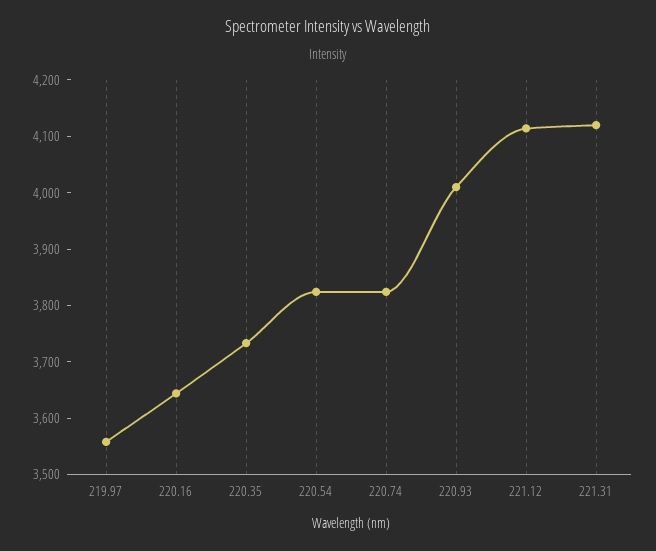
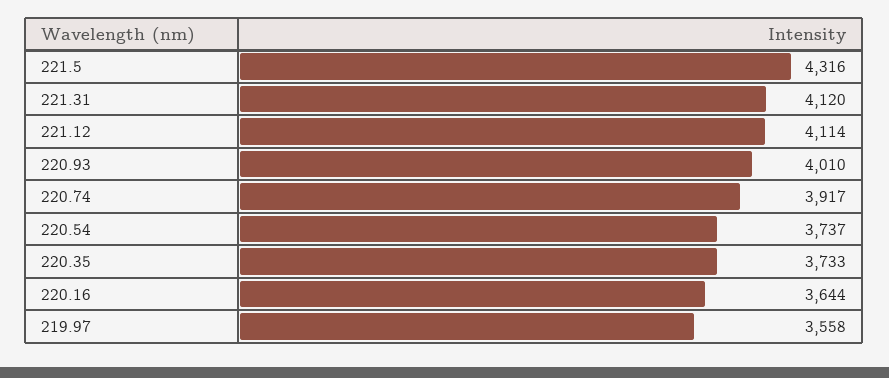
  {
    "219.97": 3558,
    "220.16": 3644,
    "220.35": 3733,
-   "220.54": 3820,
+   "220.54": 3737,
-   "220.74": 3820,
+   "220.74": 3917,
    "220.93": 4010,
    "221.12": 4114,
-   "221.31": 4120
+   "221.31": 4120,
+   "221.5": 4316
  }

